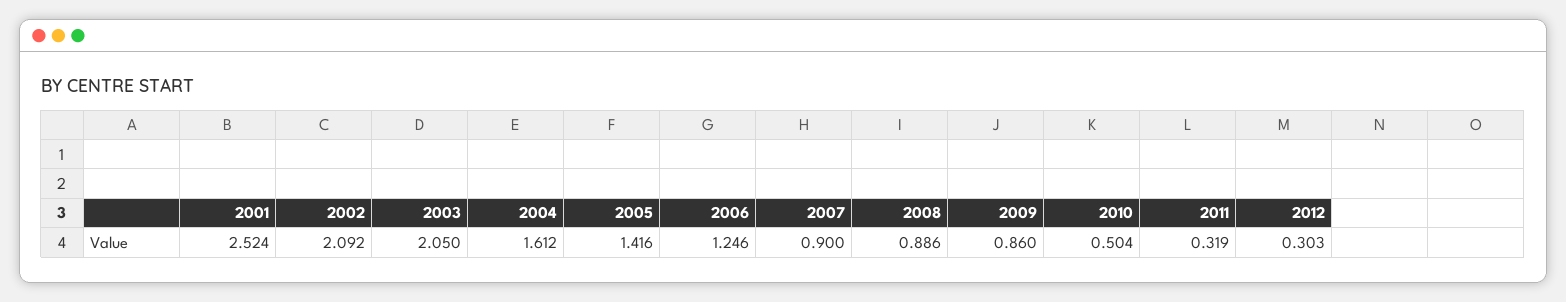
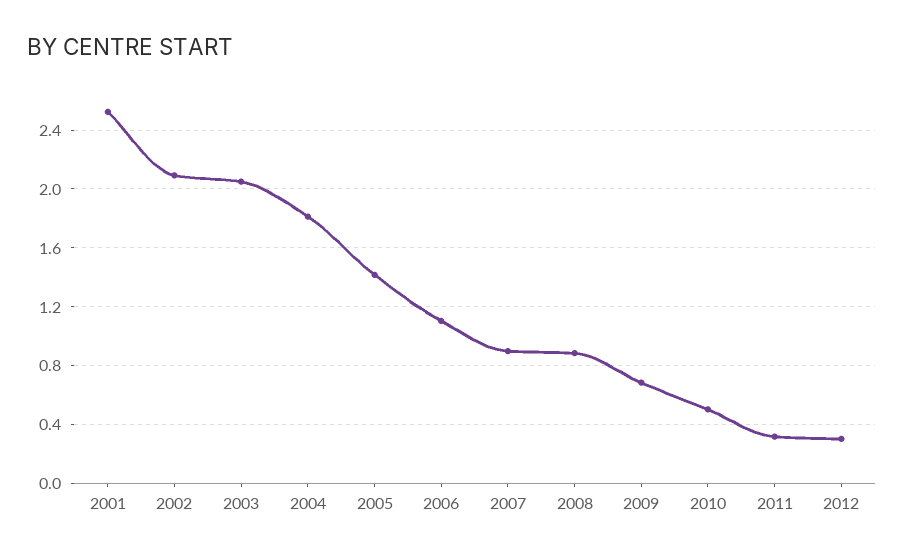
  {
    "2001": 2.524,
    "2002": 2.092,
    "2003": 2.05,
-   "2004": 1.612,
+   "2004": 1.8,
    "2005": 1.416,
-   "2006": 1.246,
+   "2006": 1.1,
    "2007": 0.9,
    "2008": 0.886,
-   "2009": 0.86,
+   "2009": 0.7,
    "2010": 0.504,
    "2011": 0.319,
    "2012": 0.303
  }

